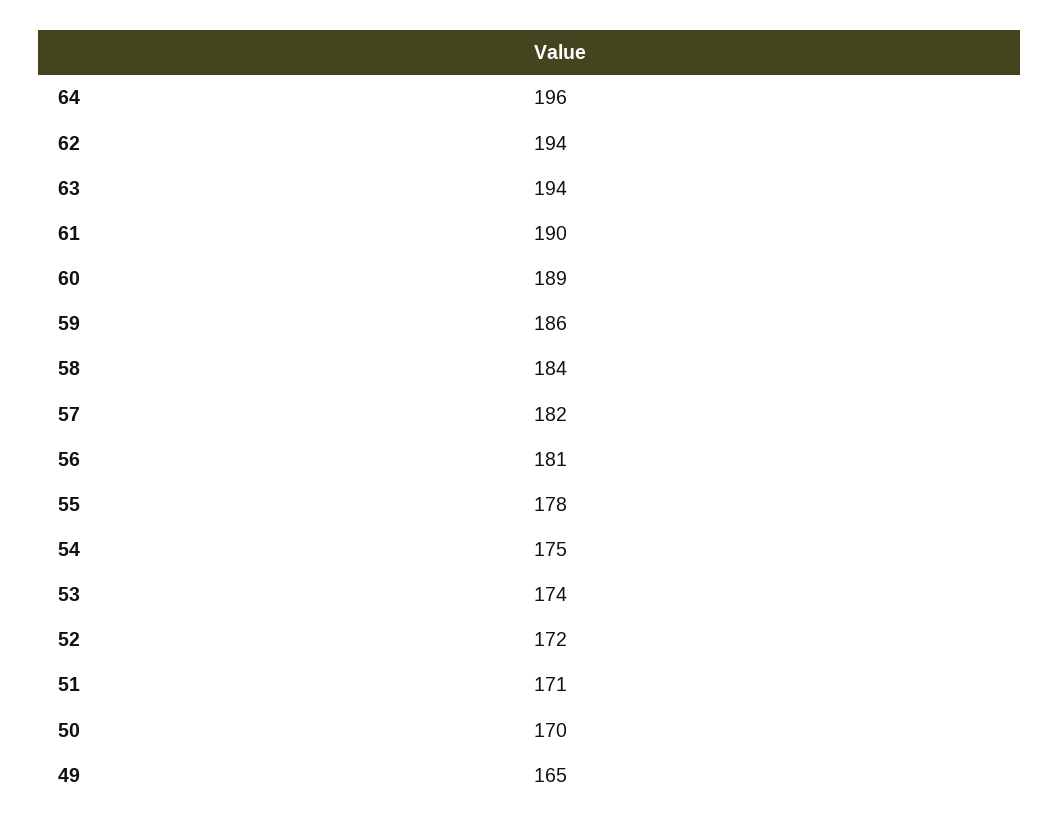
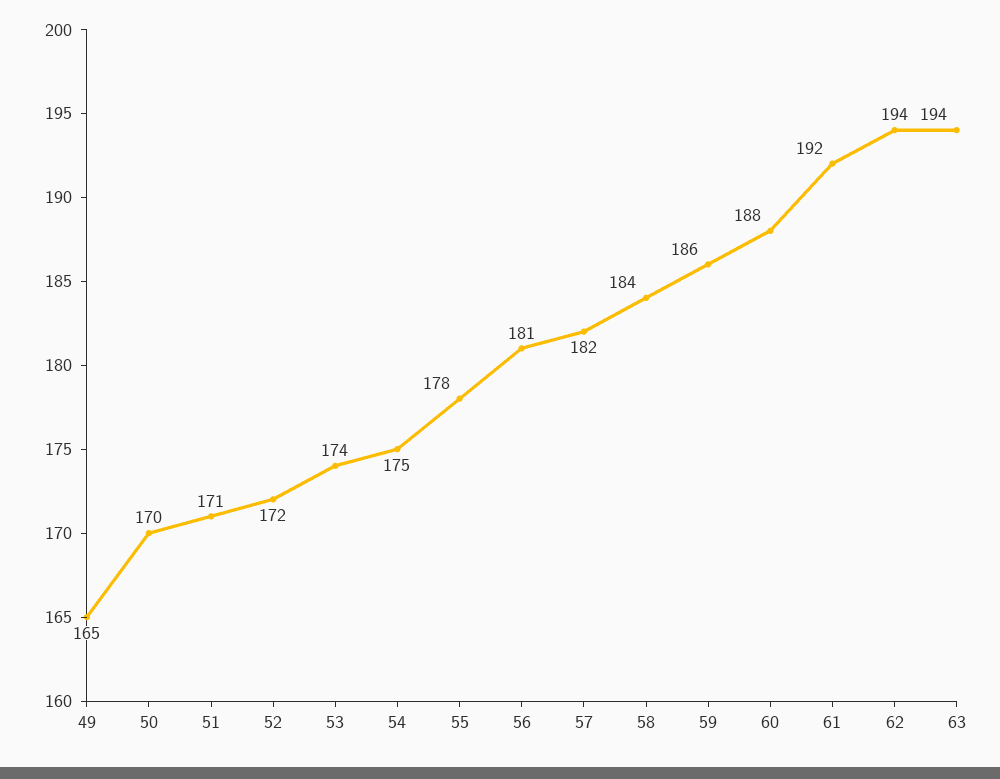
  {
-   "64": 196,
    "62": 194,
    "63": 194,
-   "61": 190,
+   "61": 192,
-   "60": 189,
+   "60": 188,
    "59": 186,
    "58": 184,
    "57": 182,
    "56": 181,
    "55": 178,
    "54": 175,
    "53": 174,
    "52": 172,
    "51": 171,
    "50": 170,
    "49": 165
  }

